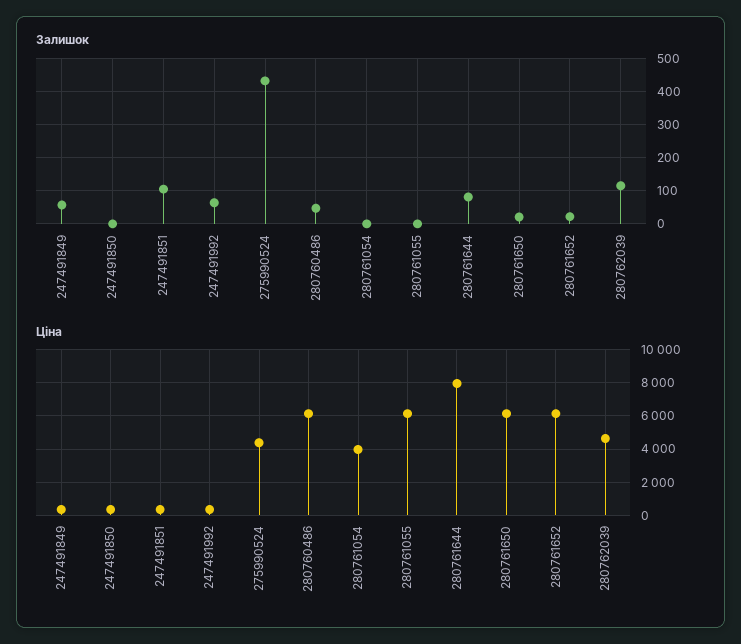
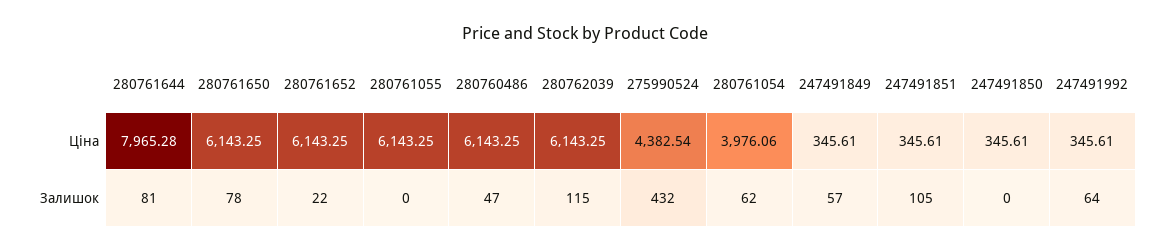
  {
    "Залишок": {
      "247491849": 57,
      "247491850": 0,
      "247491851": 105,
      "247491992": 64,
      "275990524": 432,
      "280760486": 47,
-     "280761054": 0,
+     "280761054": 62,
      "280761055": 0,
      "280761644": 81,
-     "280761650": 20,
+     "280761650": 78,
      "280761652": 22,
      "280762039": 115
    },
    "Ціна": {
      "247491849": 345.61,
      "247491850": 345.61,
      "247491851": 345.61,
      "247491992": 345.61,
      "275990524": 4382.54,
      "280760486": 6143.25,
      "280761054": 3976.06,
      "280761055": 6143.25,
      "280761644": 7965.28,
      "280761650": 6143.25,
      "280761652": 6143.25,
-     "280762039": 4500
+     "280762039": 6143.25
    }
  }

